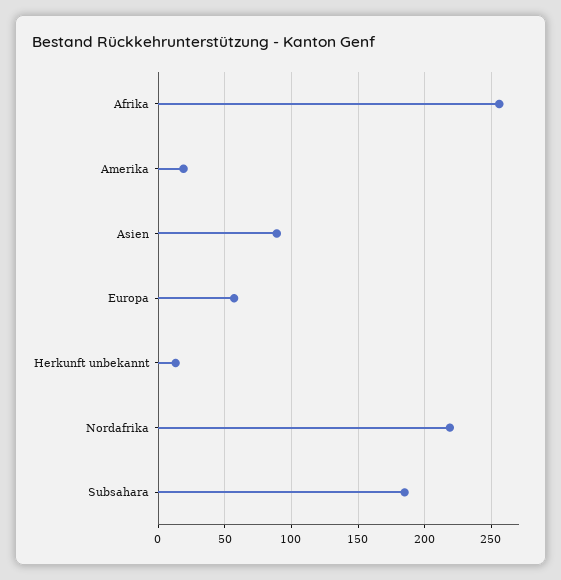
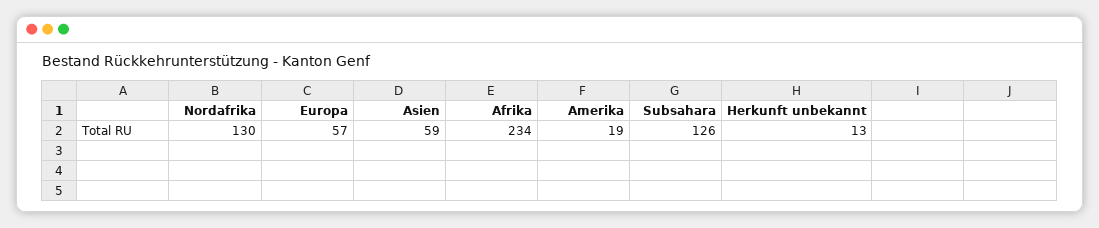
  {
-   "Afrika": 255,
+   "Afrika": 234,
    "Amerika": 19,
-   "Asien": 90,
+   "Asien": 59,
    "Europa": 57,
    "Herkunft unbekannt": 13,
-   "Nordafrika": 220,
+   "Nordafrika": 130,
-   "Subsahara": 185
+   "Subsahara": 126
  }

